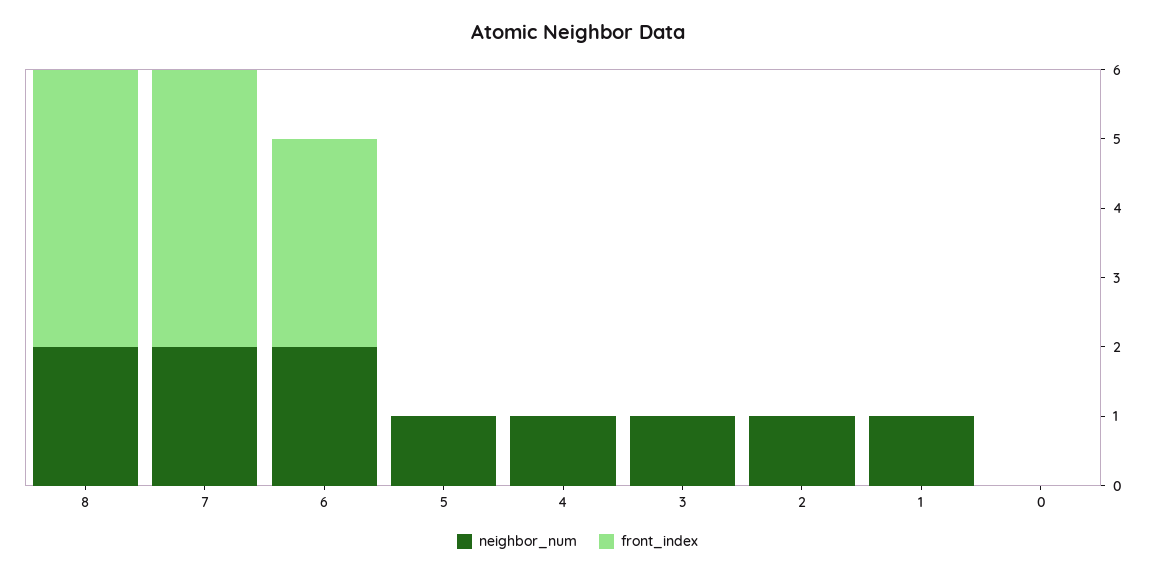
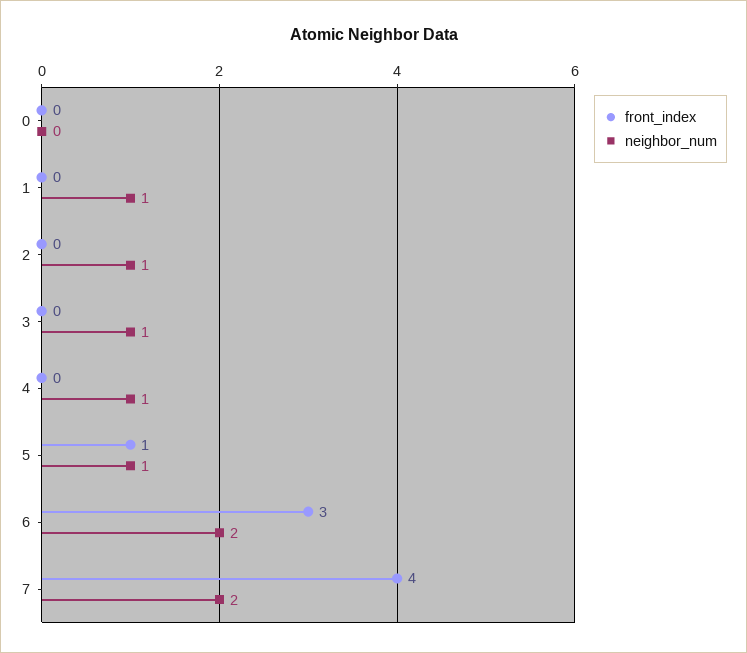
  {
    "neighbor_num": {
-     "8": 2,
      "7": 2,
      "6": 2,
      "5": 1,
      "4": 1,
      "3": 1,
      "2": 1,
      "1": 1,
      "0": 0
    },
    "front_index": {
-     "8": 4,
      "7": 4,
      "6": 3,
-     "5": 0,
+     "5": 1,
      "4": 0,
      "3": 0,
      "2": 0,
      "1": 0,
      "0": 0
    }
  }

